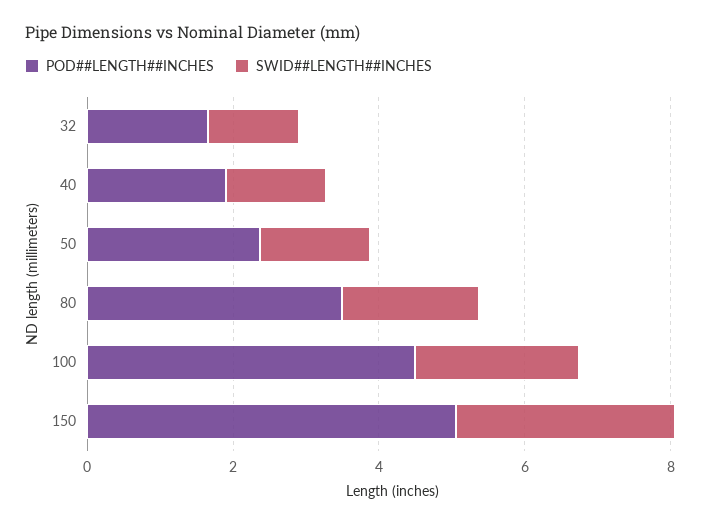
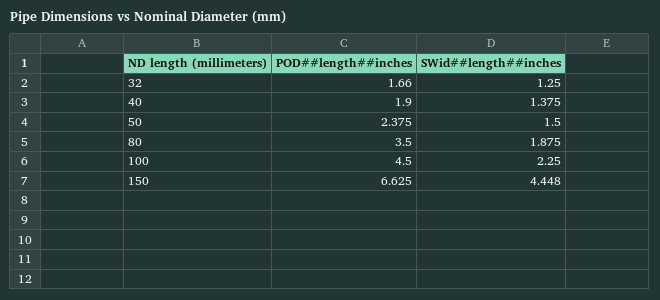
  {
    "POD##LENGTH##INCHES": {
      "32": 1.66,
      "40": 1.9,
      "50": 2.375,
      "80": 3.5,
      "100": 4.5,
-     "150": 5
+     "150": 6.625
    },
    "SWID##LENGTH##INCHES": {
      "32": 1.25,
      "40": 1.375,
      "50": 1.5,
      "80": 1.875,
      "100": 2.25,
-     "150": 3
+     "150": 4.448
    }
  }

